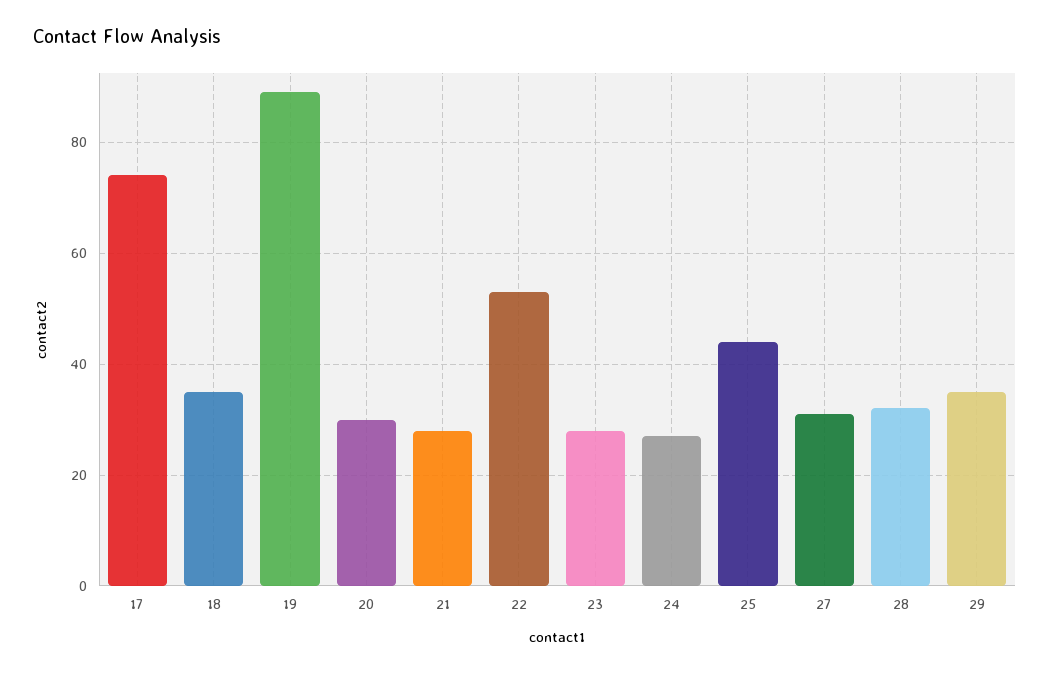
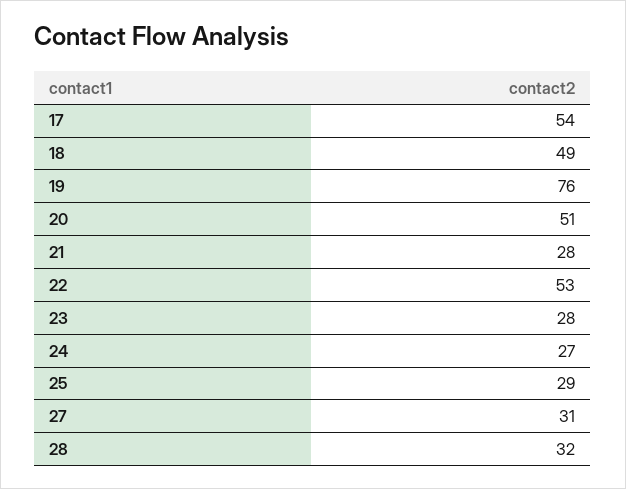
  {
-   "17": 75,
+   "17": 54,
-   "18": 35,
+   "18": 49,
-   "19": 90,
+   "19": 76,
-   "20": 30,
+   "20": 51,
    "21": 28,
    "22": 53,
    "23": 28,
    "24": 27,
-   "25": 45,
+   "25": 29,
    "27": 31,
-   "28": 32,
+   "28": 32
-   "29": 35
  }

